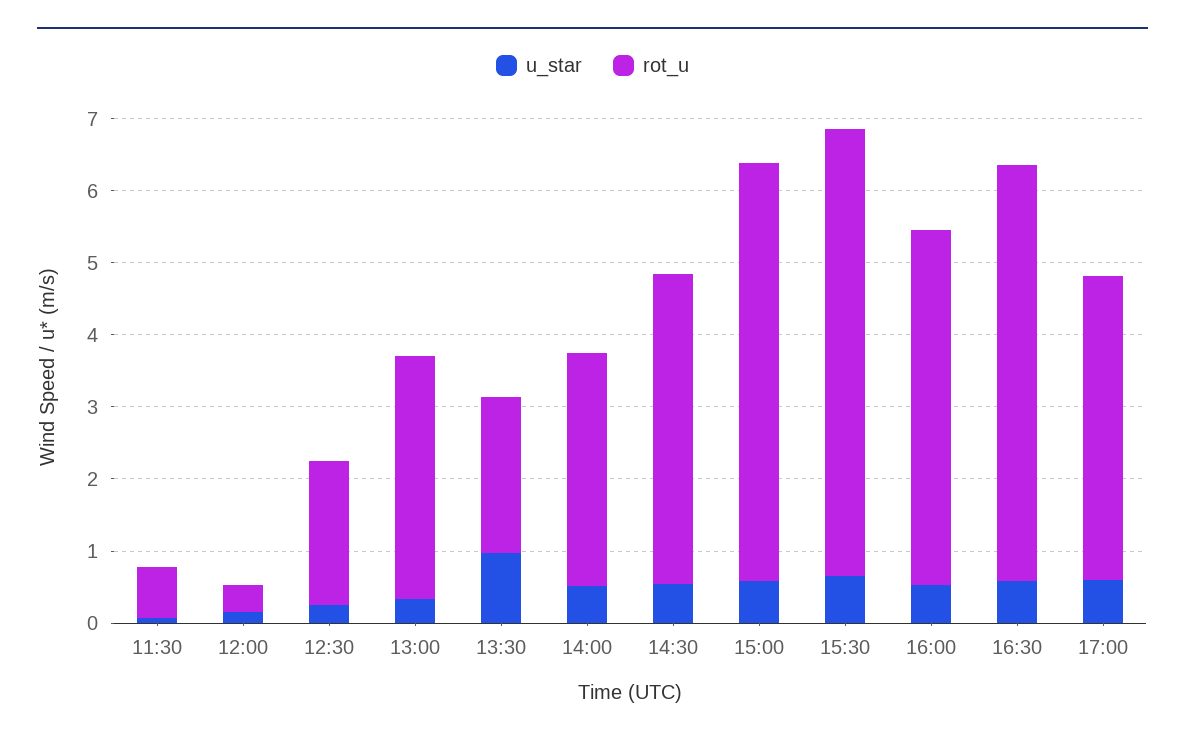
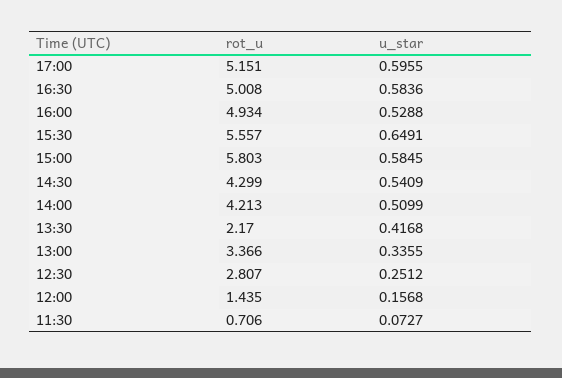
  {
    "u_star": {
      "11:30": 0.0727,
      "12:00": 0.1568,
      "12:30": 0.2512,
      "13:00": 0.3355,
-     "13:30": 1,
+     "13:30": 0.4168,
      "14:00": 0.5099,
      "14:30": 0.5409,
      "15:00": 0.5845,
      "15:30": 0.6491,
      "16:00": 0.5288,
      "16:30": 0.5836,
      "17:00": 0.5955
    },
    "rot_u": {
      "11:30": 0.706,
-     "12:00": 0.4,
+     "12:00": 1.435,
-     "12:30": 2,
+     "12:30": 2.807,
      "13:00": 3.366,
      "13:30": 2.17,
-     "14:00": 3.2,
+     "14:00": 4.213,
      "14:30": 4.299,
      "15:00": 5.803,
-     "15:30": 6.2,
+     "15:30": 5.557,
      "16:00": 4.934,
-     "16:30": 5.8,
+     "16:30": 5.008,
-     "17:00": 4.2
+     "17:00": 5.151
    }
  }

